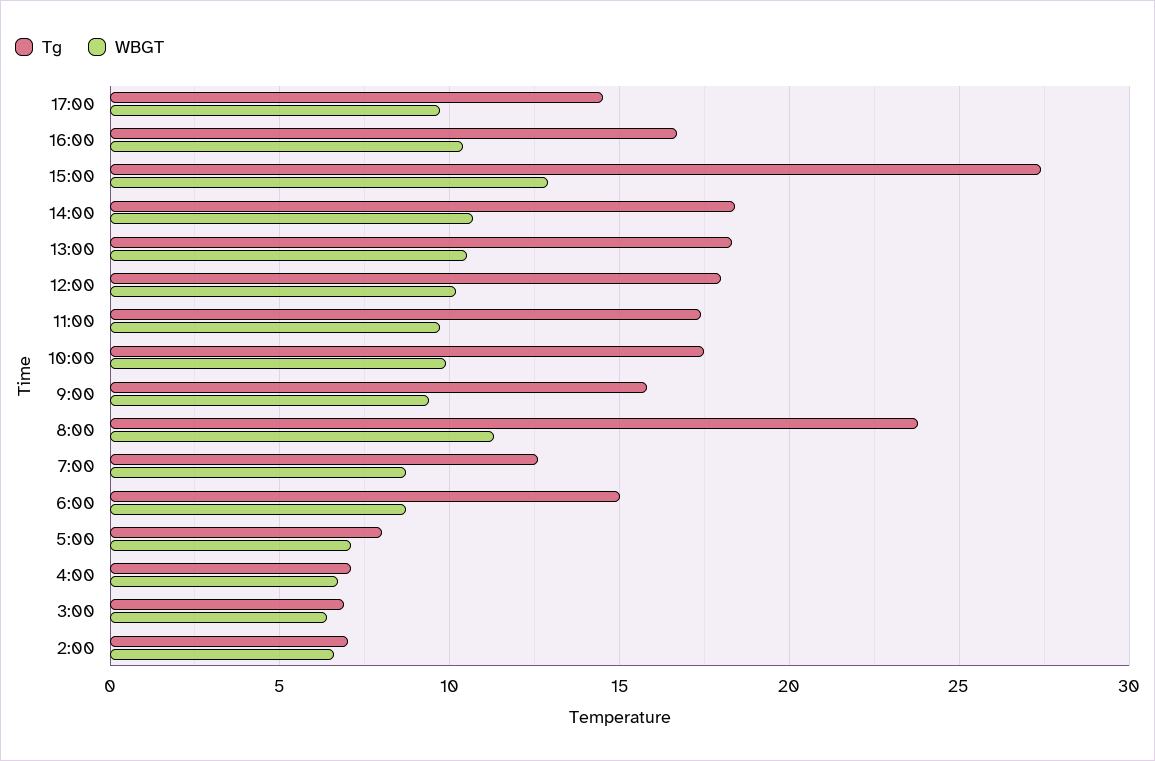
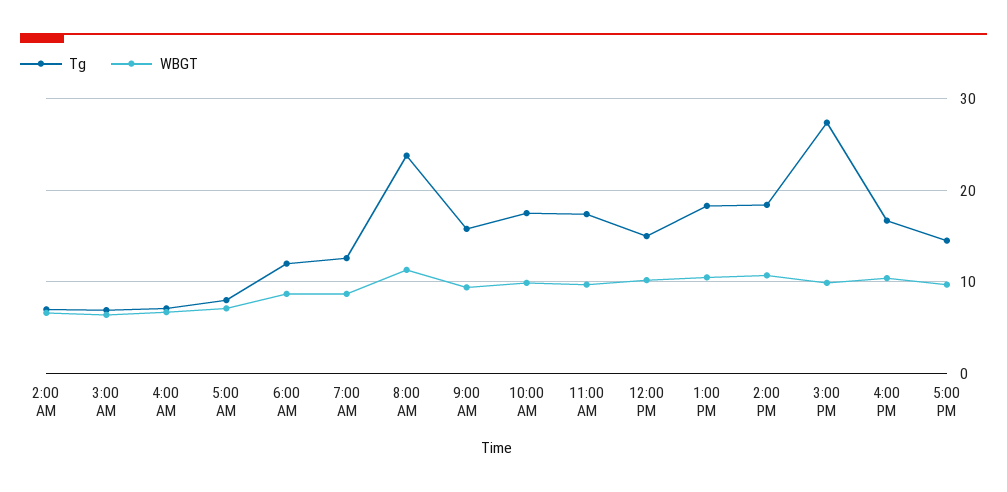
  {
    "Tg": {
      "17:00": 14.5,
      "16:00": 16.5,
      "15:00": 27.5,
      "14:00": 18.5,
      "13:00": 18.5,
-     "12:00": 18,
+     "12:00": 15,
      "11:00": 17.5,
      "10:00": 17.5,
      "9:00": 16,
      "8:00": 24,
      "7:00": 12.5,
-     "6:00": 15,
+     "6:00": 12,
      "5:00": 8,
      "4:00": 7,
      "3:00": 7,
      "2:00": 7
    },
    "WBGT": {
      "17:00": 9.5,
      "16:00": 10.5,
-     "15:00": 13,
+     "15:00": 10,
      "14:00": 10.5,
      "13:00": 10.5,
      "12:00": 10,
      "11:00": 9.5,
      "10:00": 10,
      "9:00": 9.5,
      "8:00": 11.5,
      "7:00": 8.5,
      "6:00": 8.5,
      "5:00": 7,
      "4:00": 6.5,
      "3:00": 6.5,
      "2:00": 6.5
    }
  }

